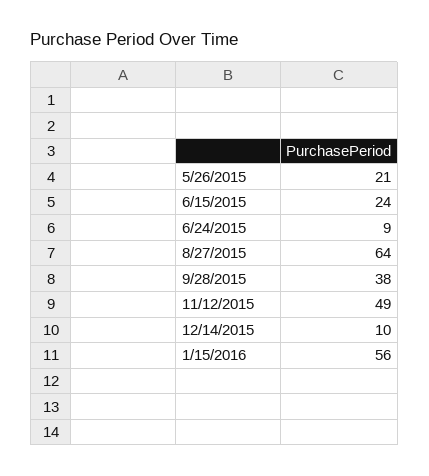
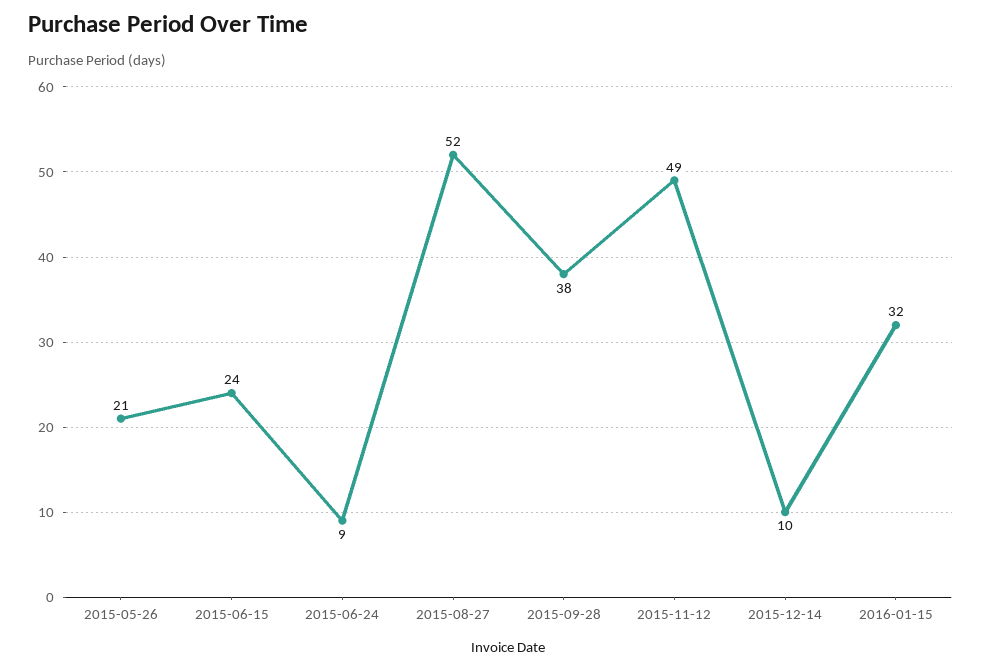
  {
    "5/26/2015": 21,
    "6/15/2015": 24,
    "6/24/2015": 9,
-   "8/27/2015": 64,
+   "8/27/2015": 52,
    "9/28/2015": 38,
    "11/12/2015": 49,
    "12/14/2015": 10,
-   "1/15/2016": 56
+   "1/15/2016": 32
  }

